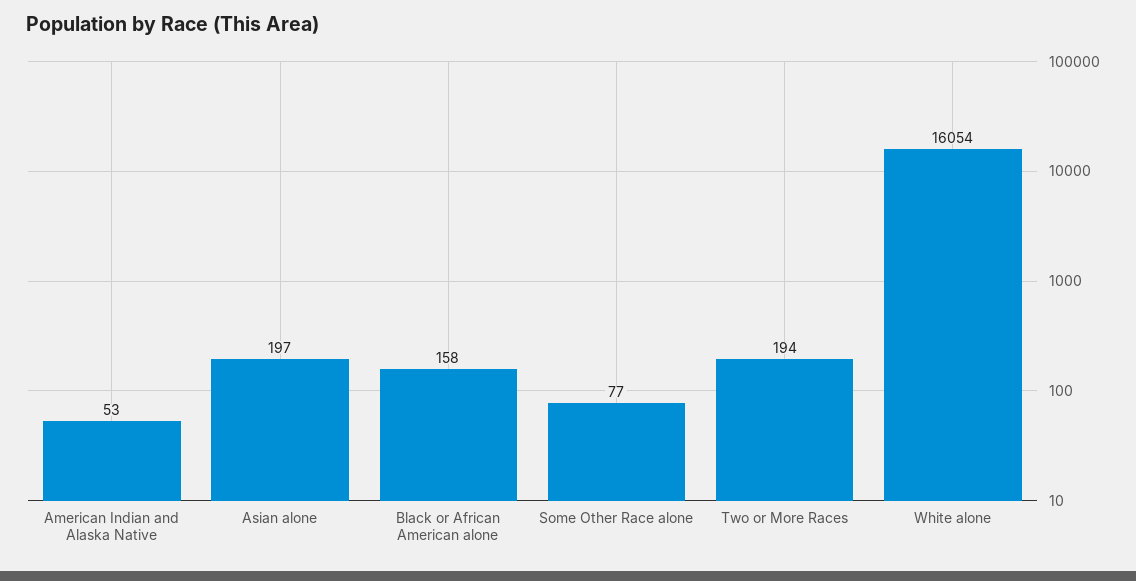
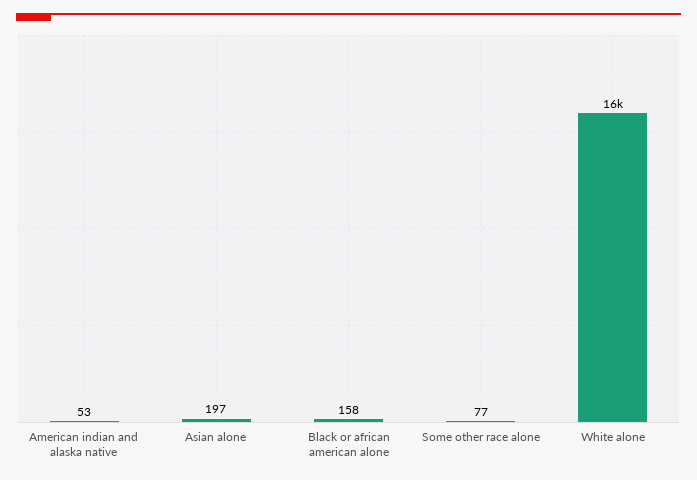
  {
    "American Indian and Alaska Native": 53,
    "Asian alone": 197,
    "Black or African American alone": 158,
    "Some Other Race alone": 77,
-   "Two or More Races": 194,
    "White alone": 16054
  }

